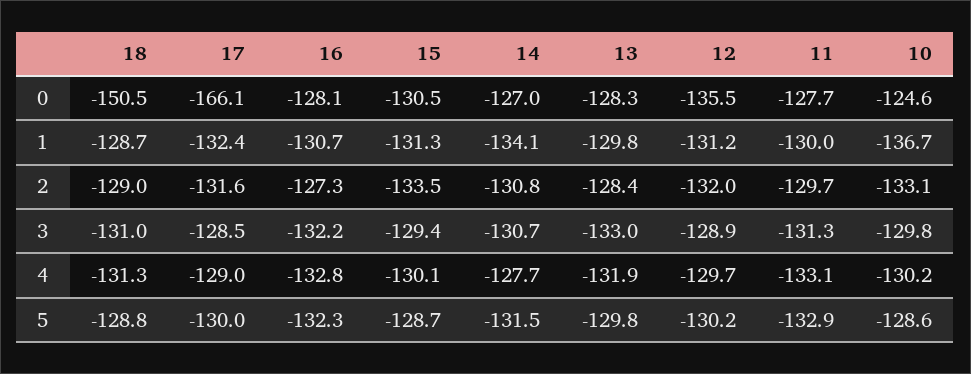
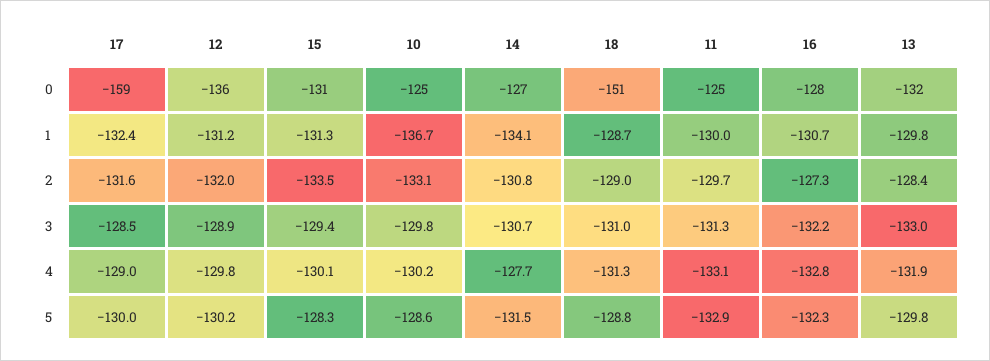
  {
    "18": {
      "0": -150.5,
      "1": -128.7,
      "2": -129,
      "3": -131,
      "4": -131.3,
      "5": -128.8
    },
    "17": {
-     "0": -166.1,
+     "0": -159,
      "1": -132.4,
      "2": -131.6,
      "3": -128.5,
      "4": -129,
      "5": -130
    },
    "16": {
      "0": -128.1,
      "1": -130.7,
      "2": -127.3,
      "3": -132.2,
      "4": -132.8,
      "5": -132.3
    },
    "15": {
      "0": -130.5,
      "1": -131.3,
      "2": -133.5,
      "3": -129.4,
      "4": -130.1,
-     "5": -128.7
+     "5": -128.3
    },
    "14": {
      "0": -127,
      "1": -134.1,
      "2": -130.8,
      "3": -130.7,
      "4": -127.7,
      "5": -131.5
    },
    "13": {
-     "0": -128.3,
+     "0": -132,
      "1": -129.8,
      "2": -128.4,
      "3": -133,
      "4": -131.9,
      "5": -129.8
    },
    "12": {
      "0": -135.5,
      "1": -131.2,
      "2": -132,
      "3": -128.9,
-     "4": -129.7,
+     "4": -129.8,
      "5": -130.2
    },
    "11": {
-     "0": -127.7,
+     "0": -125,
      "1": -130,
      "2": -129.7,
      "3": -131.3,
      "4": -133.1,
      "5": -132.9
    },
    "10": {
      "0": -124.6,
      "1": -136.7,
      "2": -133.1,
      "3": -129.8,
      "4": -130.2,
      "5": -128.6
    }
  }

